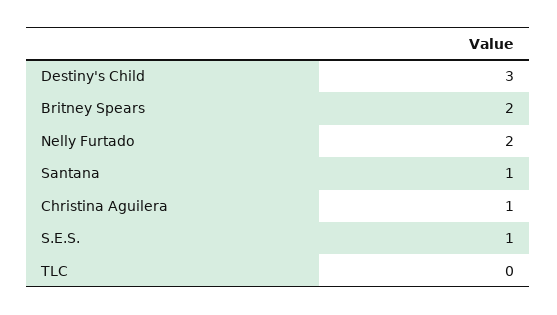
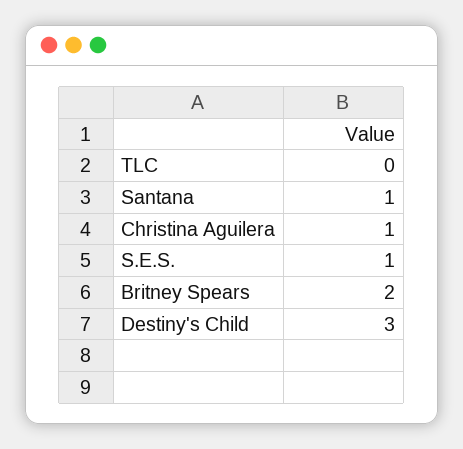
  {
    "Destiny's Child": 3,
    "Britney Spears": 2,
-   "Nelly Furtado": 2,
    "Santana": 1,
    "Christina Aguilera": 1,
    "S.E.S.": 1,
    "TLC": 0
  }

